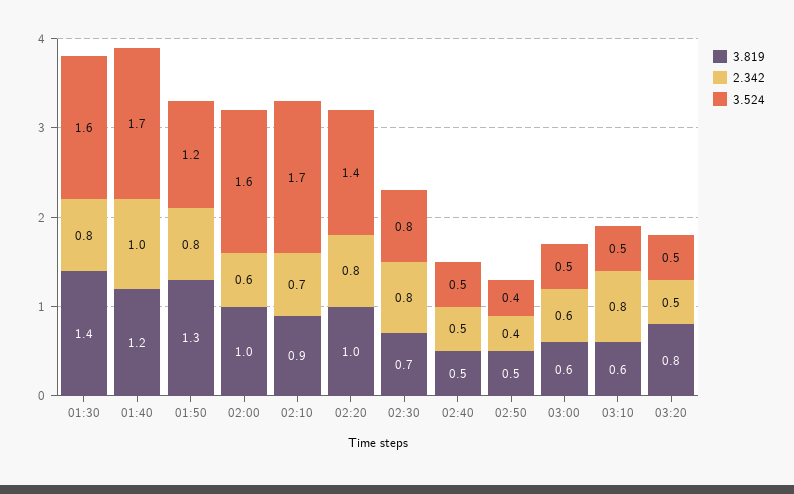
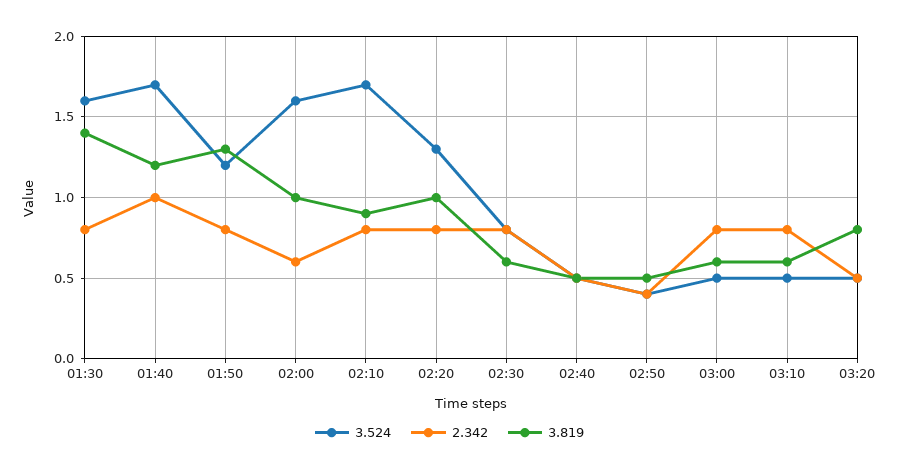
  {
    "3.819": {
      "01:30": 1.4,
      "01:40": 1.2,
      "01:50": 1.3,
      "02:00": 1,
      "02:10": 0.9,
      "02:20": 1,
-     "02:30": 0.7,
+     "02:30": 0.6,
      "02:40": 0.5,
      "02:50": 0.5,
      "03:00": 0.6,
      "03:10": 0.6,
      "03:20": 0.8
    },
    "2.342": {
      "01:30": 0.8,
      "01:40": 1,
      "01:50": 0.8,
      "02:00": 0.6,
-     "02:10": 0.7,
+     "02:10": 0.8,
      "02:20": 0.8,
      "02:30": 0.8,
      "02:40": 0.5,
      "02:50": 0.4,
-     "03:00": 0.6,
+     "03:00": 0.8,
      "03:10": 0.8,
      "03:20": 0.5
    },
    "3.524": {
      "01:30": 1.6,
      "01:40": 1.7,
      "01:50": 1.2,
      "02:00": 1.6,
      "02:10": 1.7,
-     "02:20": 1.4,
+     "02:20": 1.3,
      "02:30": 0.8,
      "02:40": 0.5,
      "02:50": 0.4,
      "03:00": 0.5,
      "03:10": 0.5,
      "03:20": 0.5
    }
  }

